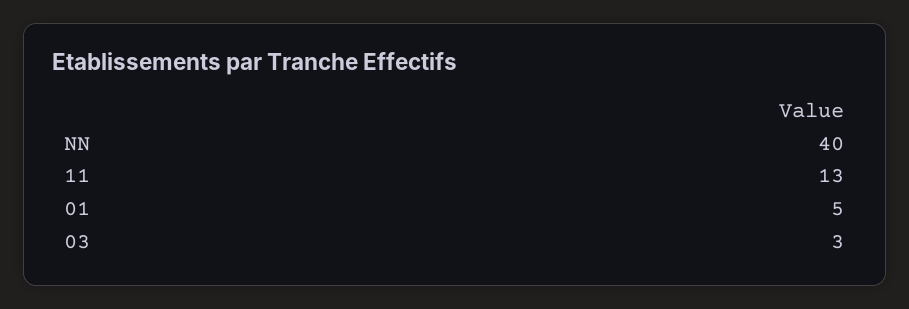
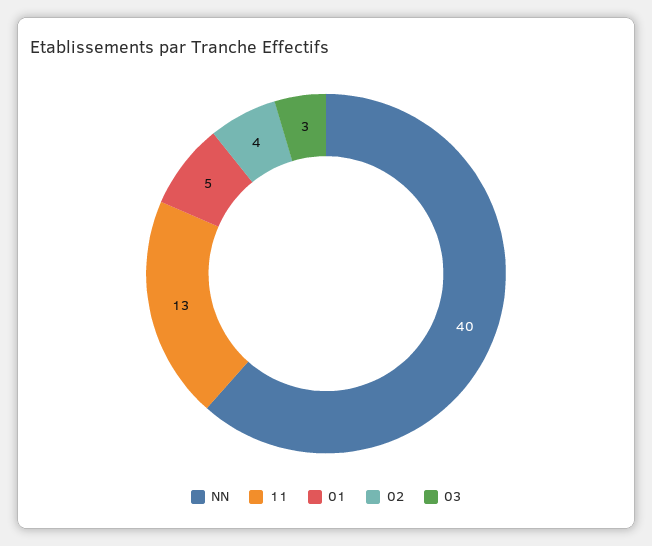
  {
    "NN": 40,
    "11": 13,
    "01": 5,
-   "03": 3
+   "03": 3,
+   "02": 4
  }

